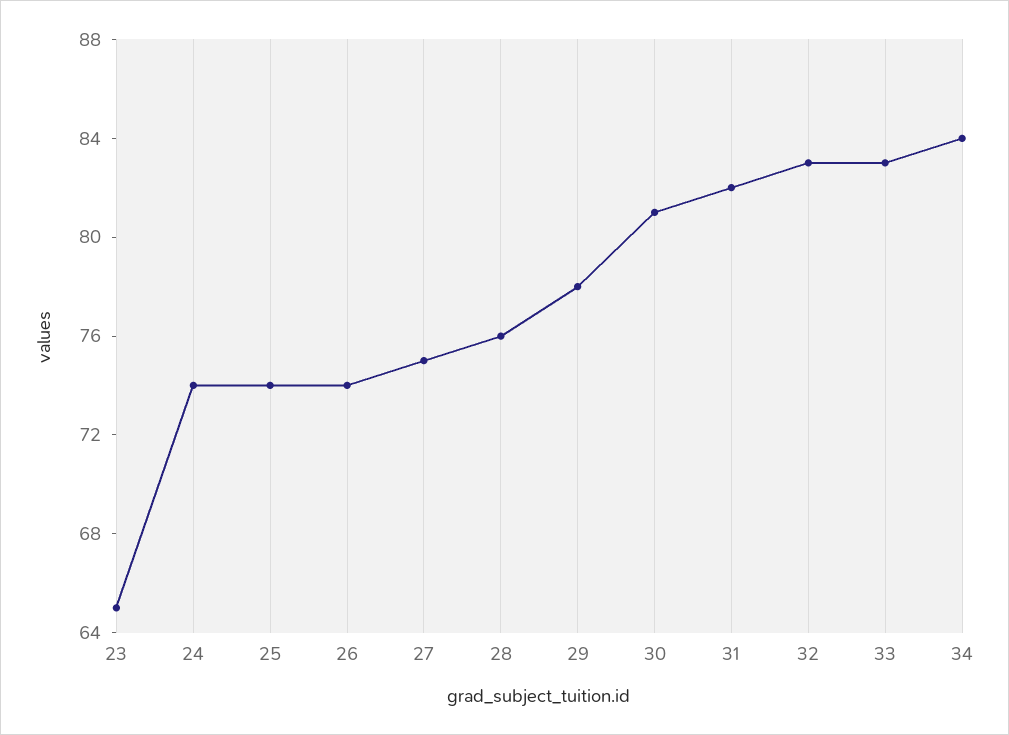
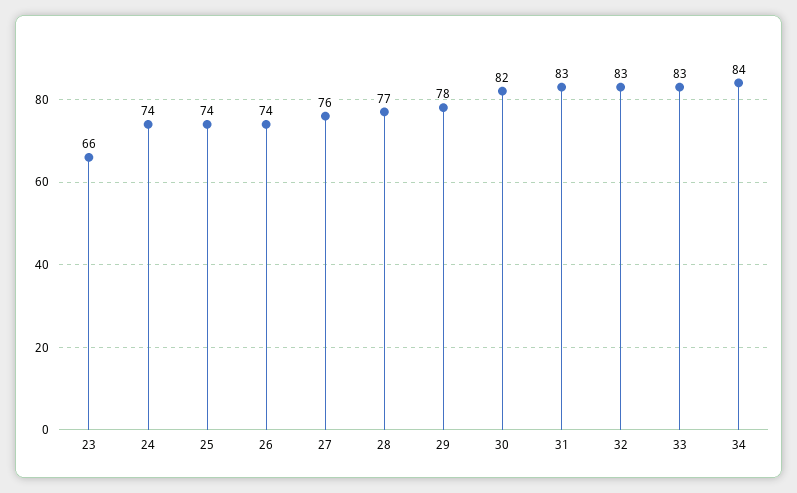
  {
-   "23": 65,
+   "23": 66,
    "24": 74,
    "25": 74,
    "26": 74,
-   "27": 75,
+   "27": 76,
-   "28": 76,
+   "28": 77,
    "29": 78,
-   "30": 81,
+   "30": 82,
-   "31": 82,
+   "31": 83,
    "32": 83,
    "33": 83,
    "34": 84
  }

